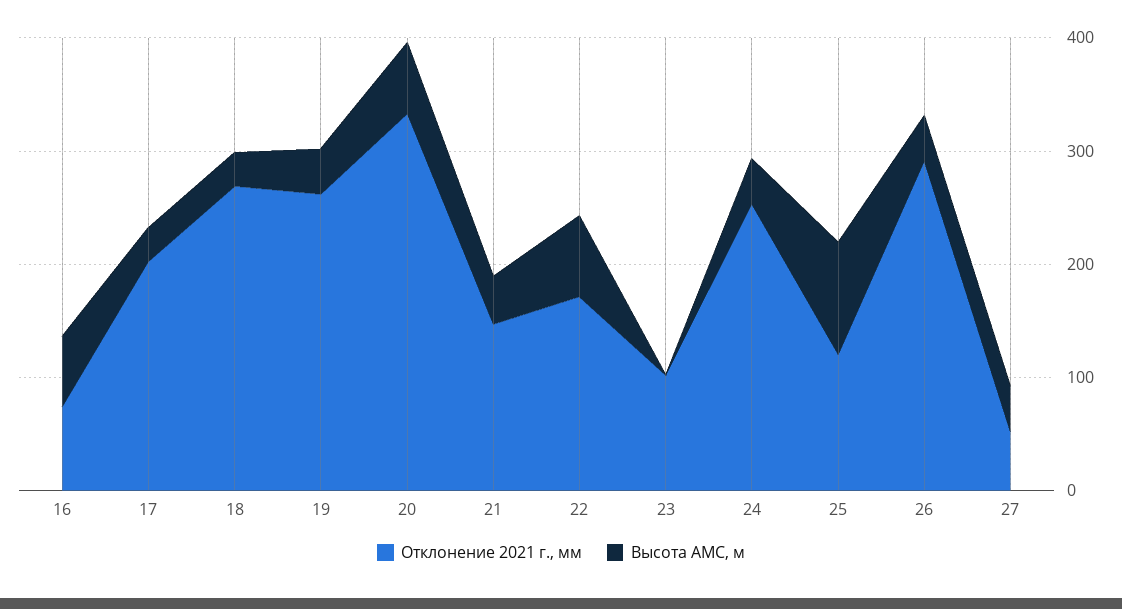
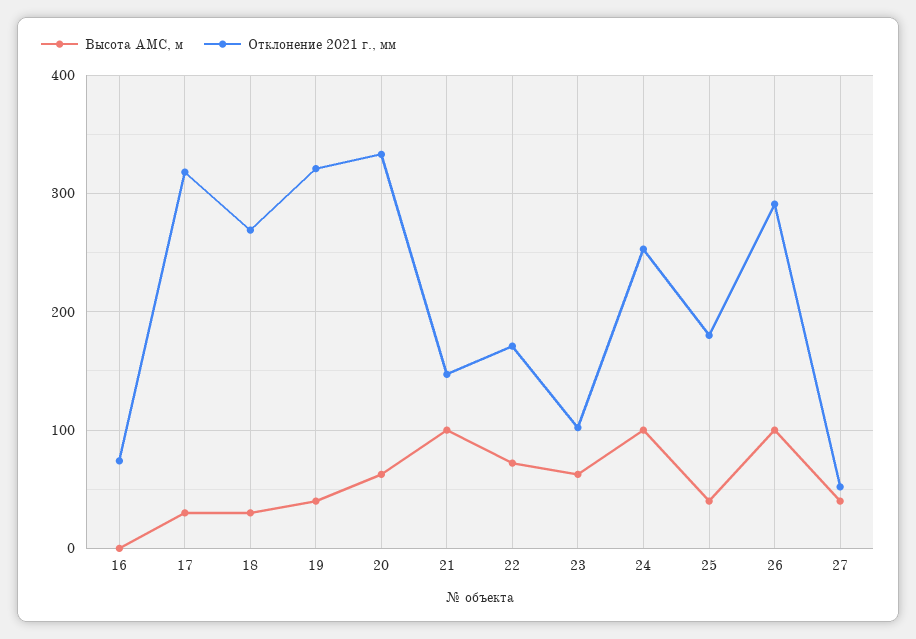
  {
    "Отклонение 2021 г., мм": {
      "16": 70,
-     "17": 200,
+     "17": 320,
      "18": 270,
-     "19": 260,
+     "19": 320,
      "20": 330,
      "21": 150,
      "22": 170,
      "23": 100,
      "24": 250,
-     "25": 120,
+     "25": 180,
      "26": 290,
      "27": 50
    },
    "Высота АМС, м": {
-     "16": 60,
+     "16": 0,
      "17": 30,
      "18": 30,
      "19": 40,
      "20": 60,
-     "21": 40,
+     "21": 100,
      "22": 70,
-     "23": 0,
+     "23": 60,
-     "24": 40,
+     "24": 100,
-     "25": 100,
+     "25": 40,
-     "26": 40,
+     "26": 100,
      "27": 40
    }
  }

